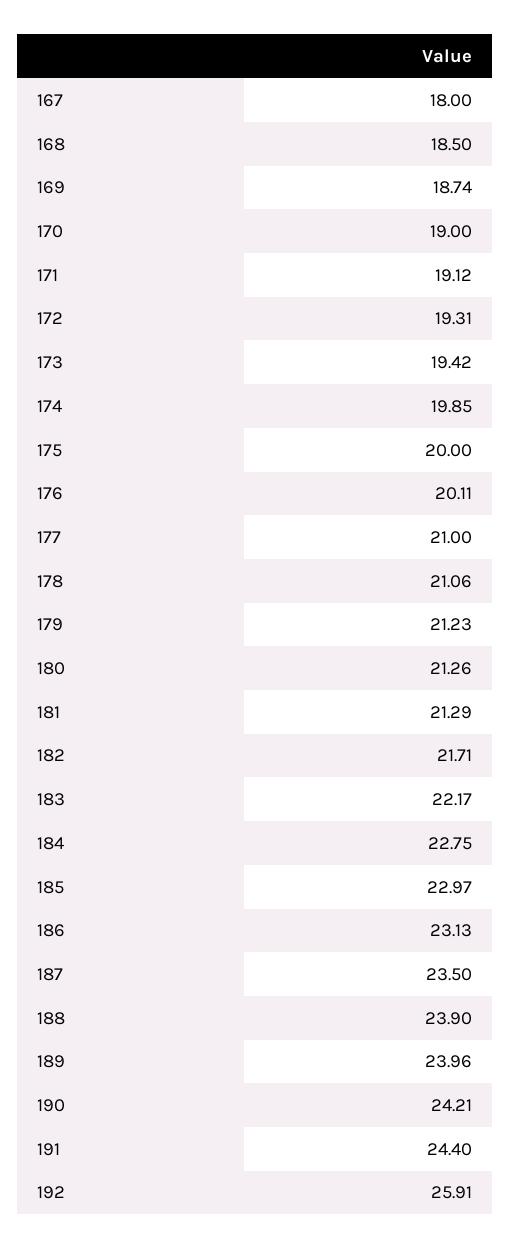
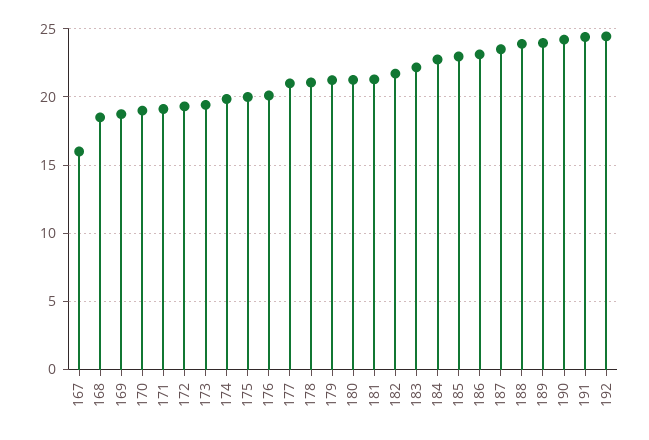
  {
-   "167": 18,
+   "167": 16,
    "168": 18.5,
    "169": 18.74,
    "170": 19,
    "171": 19.12,
    "172": 19.31,
    "173": 19.42,
    "174": 19.85,
    "175": 20,
    "176": 20.11,
    "177": 21,
    "178": 21.06,
    "179": 21.23,
    "180": 21.26,
    "181": 21.29,
    "182": 21.71,
    "183": 22.17,
    "184": 22.75,
    "185": 22.97,
    "186": 23.13,
    "187": 23.5,
    "188": 23.9,
    "189": 23.96,
    "190": 24.21,
    "191": 24.4,
-   "192": 25.91
+   "192": 24.5
  }

